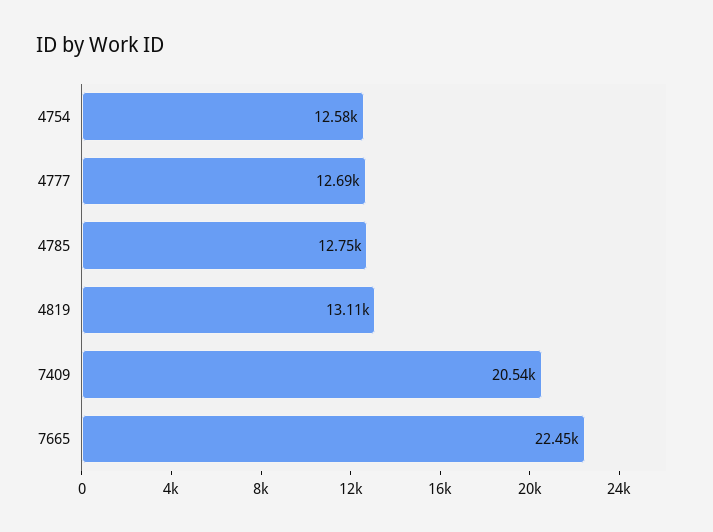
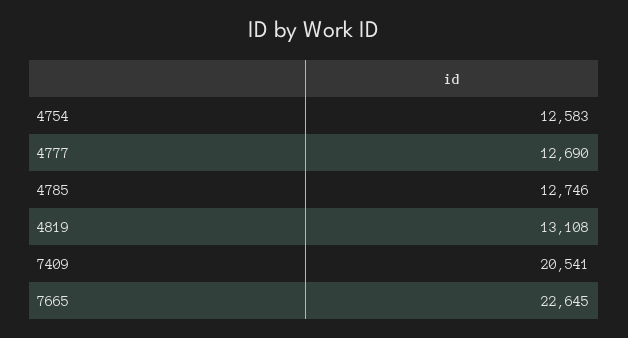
  {
    "4754": 12583,
    "4777": 12690,
    "4785": 12746,
    "4819": 13108,
    "7409": 20541,
-   "7665": 22450
+   "7665": 22645
  }

